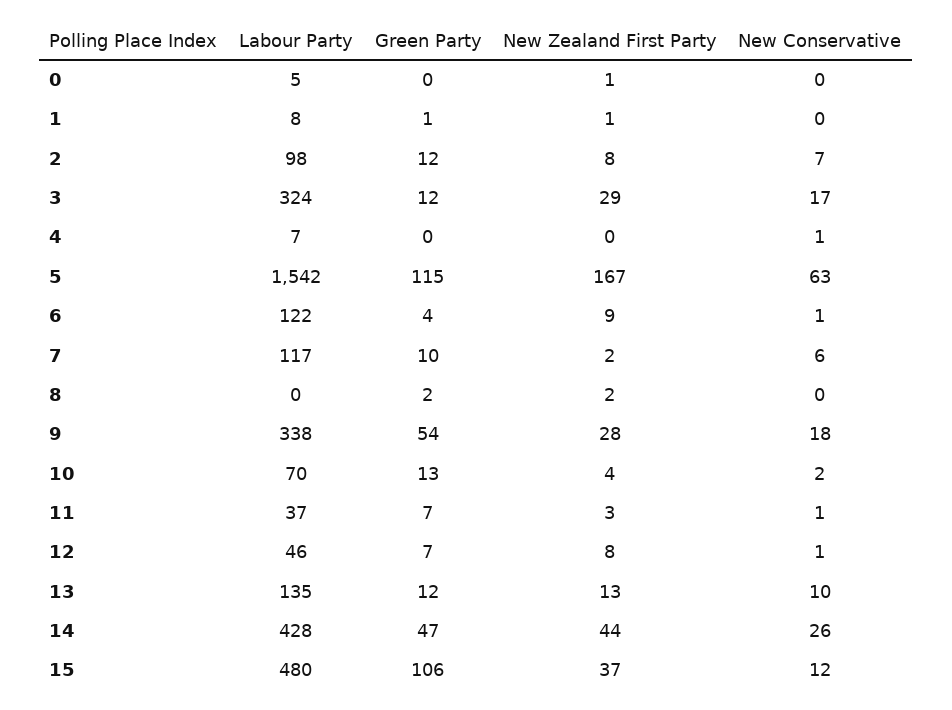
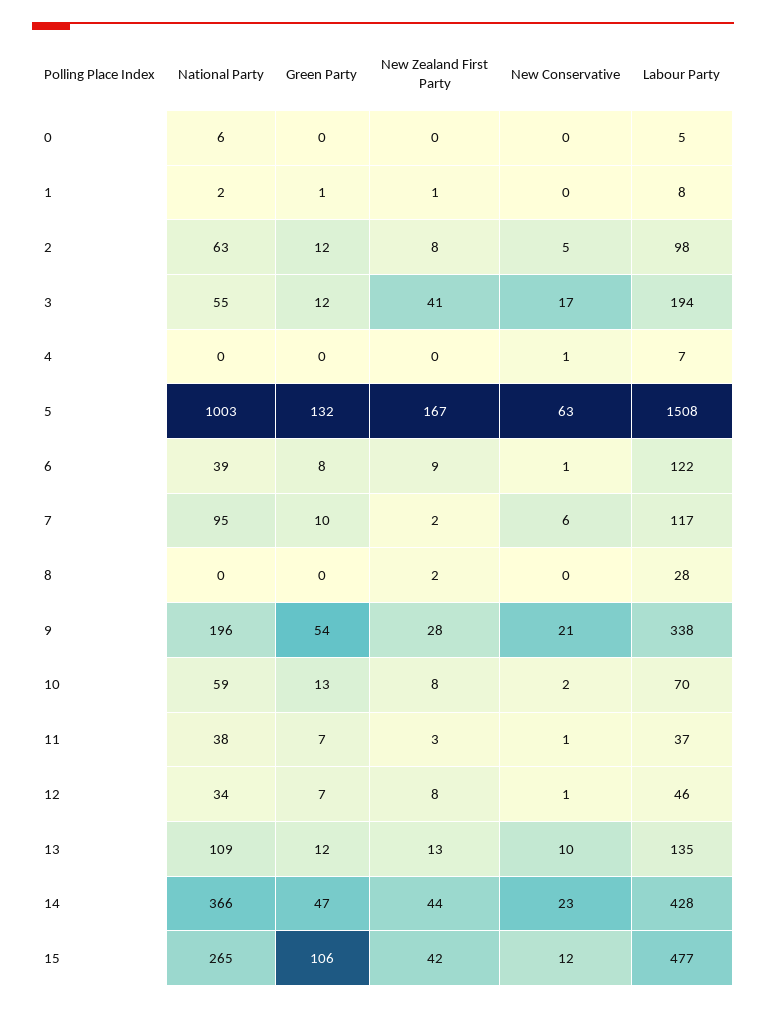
  {
    "Labour Party": {
      "0": 5,
      "1": 8,
      "2": 98,
-     "3": 324,
+     "3": 194,
      "4": 7,
-     "5": 1542,
+     "5": 1508,
      "6": 122,
      "7": 117,
-     "8": 0,
+     "8": 28,
      "9": 338,
      "10": 70,
      "11": 37,
      "12": 46,
      "13": 135,
      "14": 428,
-     "15": 480
+     "15": 477
    },
    "Green Party": {
      "0": 0,
      "1": 1,
      "2": 12,
      "3": 12,
      "4": 0,
-     "5": 115,
+     "5": 132,
-     "6": 4,
+     "6": 8,
      "7": 10,
-     "8": 2,
+     "8": 0,
      "9": 54,
      "10": 13,
      "11": 7,
      "12": 7,
      "13": 12,
      "14": 47,
      "15": 106
    },
    "New Zealand First Party": {
-     "0": 1,
+     "0": 0,
      "1": 1,
      "2": 8,
-     "3": 29,
+     "3": 41,
      "4": 0,
      "5": 167,
      "6": 9,
      "7": 2,
      "8": 2,
      "9": 28,
-     "10": 4,
+     "10": 8,
      "11": 3,
      "12": 8,
      "13": 13,
      "14": 44,
-     "15": 37
+     "15": 42
    },
    "New Conservative": {
      "0": 0,
      "1": 0,
-     "2": 7,
+     "2": 5,
      "3": 17,
      "4": 1,
      "5": 63,
      "6": 1,
      "7": 6,
      "8": 0,
-     "9": 18,
+     "9": 21,
      "10": 2,
      "11": 1,
      "12": 1,
      "13": 10,
-     "14": 26,
+     "14": 23,
      "15": 12
-   }
+   },
+   "National Party": {
+     "0": 6,
+     "1": 2,
+     "2": 63,
+     "3": 55,
+     "4": 0,
+     "5": 1003,
+     "6": 39,
+     "7": 95,
+     "8": 0,
+     "9": 196,
+     "10": 59,
+     "11": 38,
+     "12": 34,
+     "13": 109,
+     "14": 366,
+     "15": 265
+   }
  }

